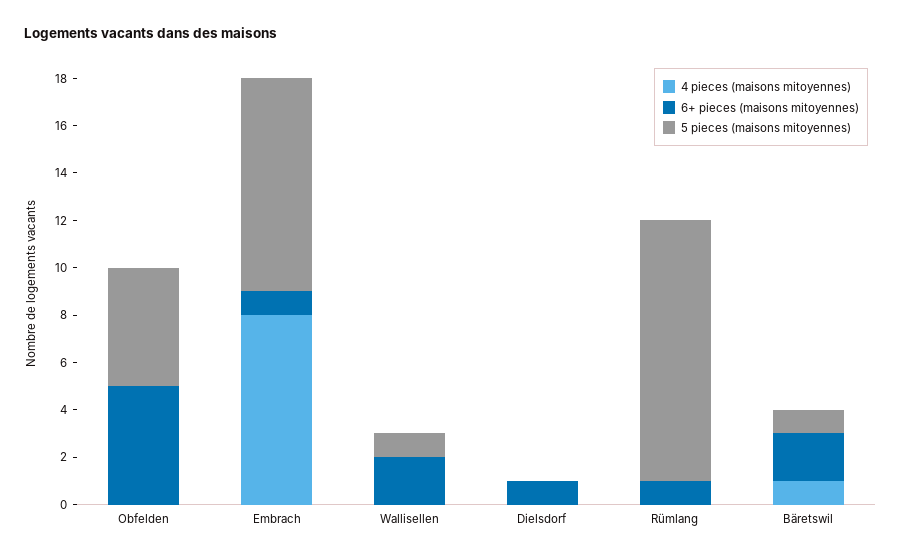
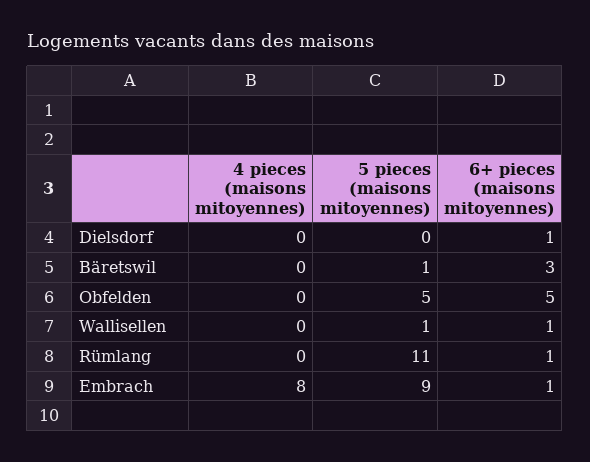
  {
    "4 pieces (maisons mitoyennes)": {
      "Obfelden": 0,
      "Embrach": 8,
      "Wallisellen": 0,
      "Dielsdorf": 0,
      "Rümlang": 0,
-     "Bäretswil": 1
+     "Bäretswil": 0
    },
    "6+ pieces (maisons mitoyennes)": {
      "Obfelden": 5,
      "Embrach": 1,
-     "Wallisellen": 2,
+     "Wallisellen": 1,
      "Dielsdorf": 1,
      "Rümlang": 1,
-     "Bäretswil": 2
+     "Bäretswil": 3
    },
    "5 pieces (maisons mitoyennes)": {
      "Obfelden": 5,
      "Embrach": 9,
      "Wallisellen": 1,
      "Dielsdorf": 0,
      "Rümlang": 11,
      "Bäretswil": 1
    }
  }

